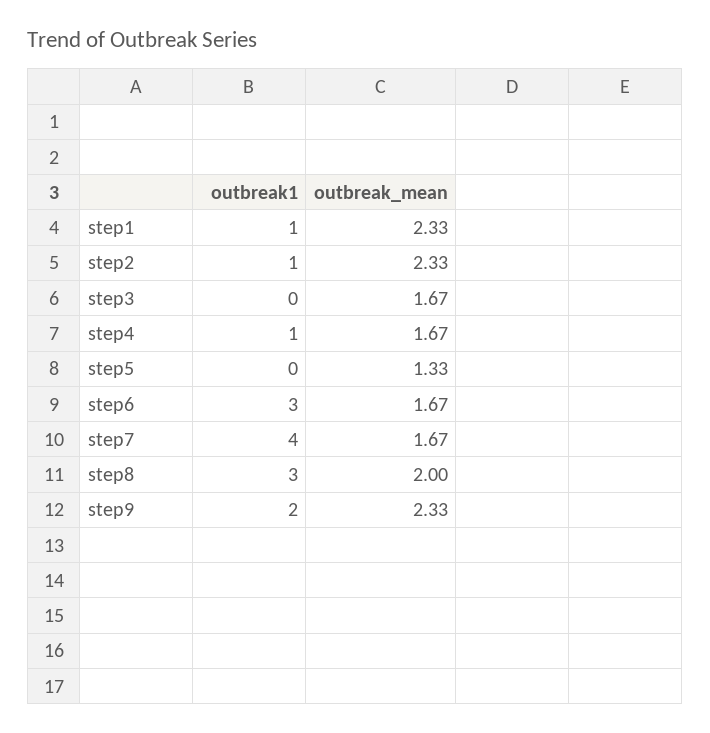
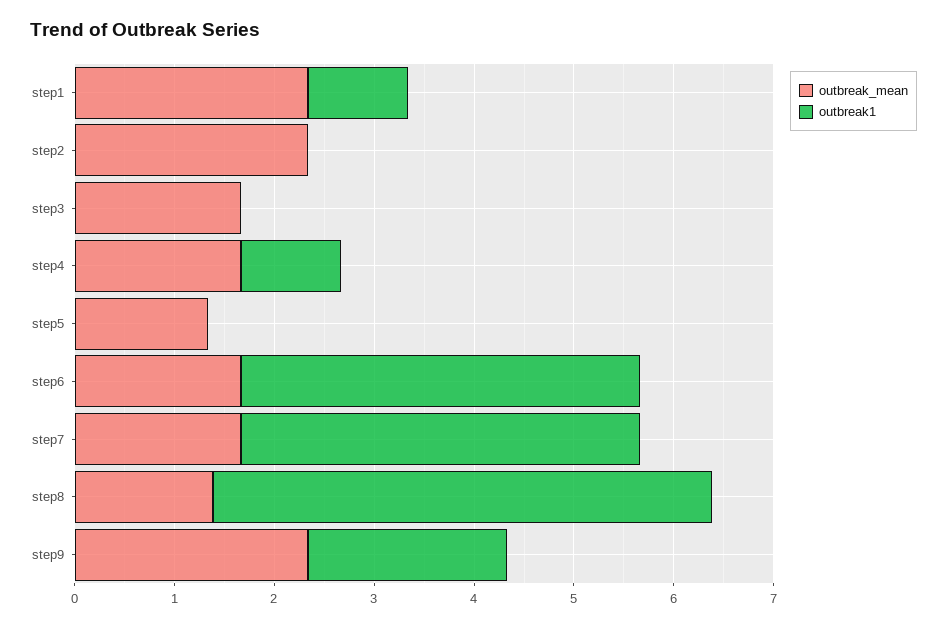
  {
    "outbreak1": {
      "step1": 1,
-     "step2": 1,
+     "step2": 0,
      "step3": 0,
      "step4": 1,
      "step5": 0,
-     "step6": 3,
+     "step6": 4,
      "step7": 4,
-     "step8": 3,
+     "step8": 5,
      "step9": 2
    },
    "outbreak_mean": {
      "step1": 2.33,
      "step2": 2.33,
      "step3": 1.67,
      "step4": 1.67,
      "step5": 1.33,
      "step6": 1.67,
      "step7": 1.67,
-     "step8": 2,
+     "step8": 1.4,
      "step9": 2.33
    }
  }

